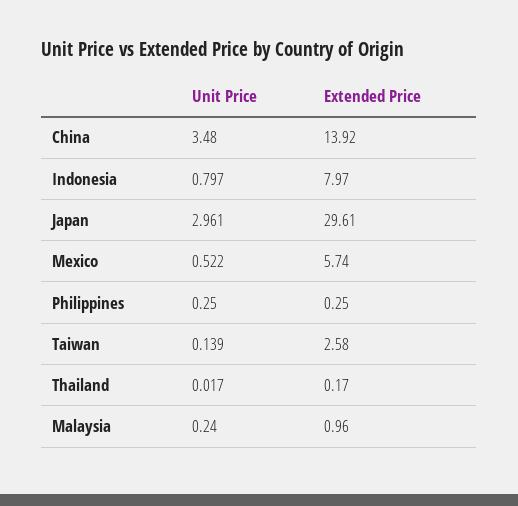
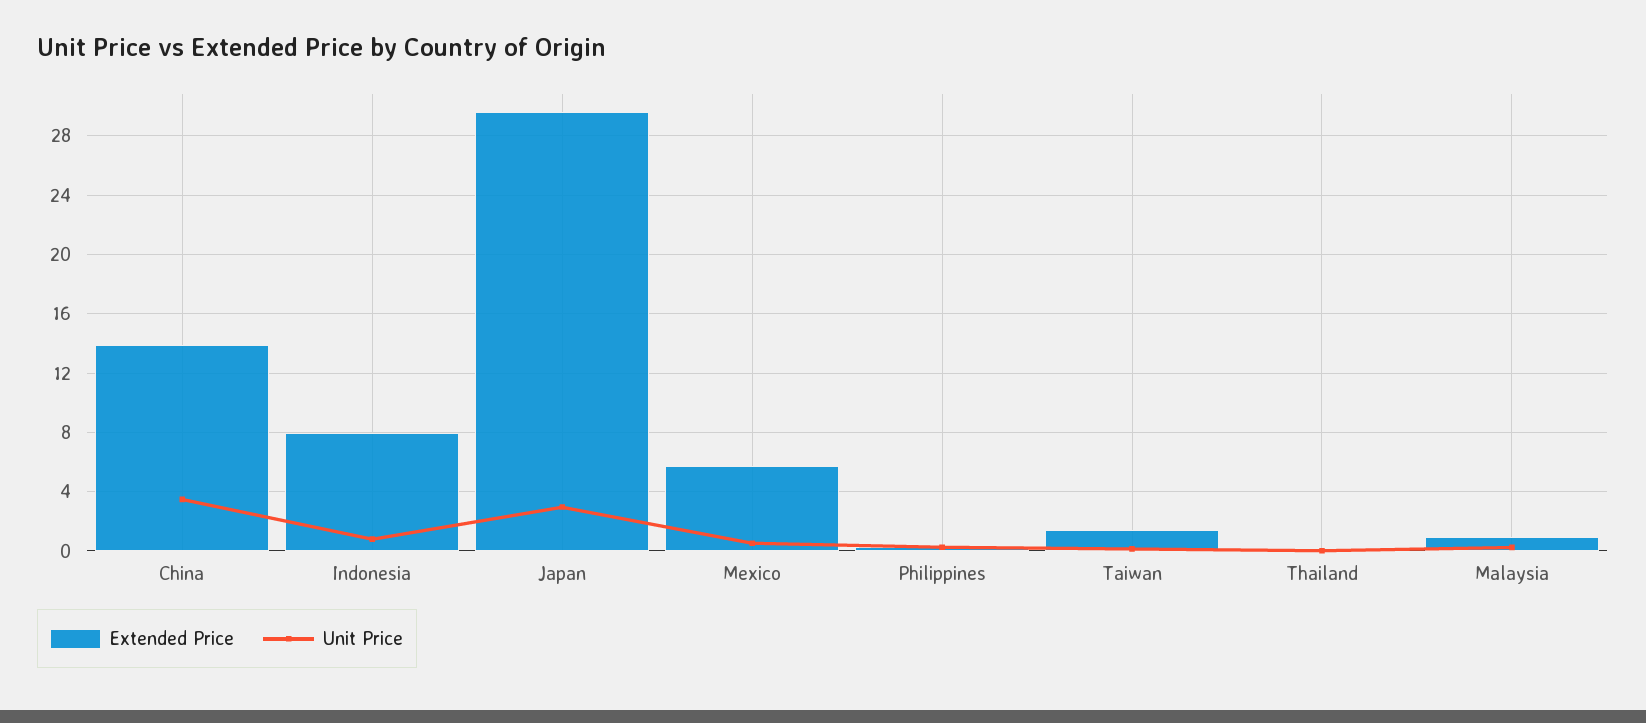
  {
    "Unit Price": {
      "China": 3.48,
      "Indonesia": 0.797,
      "Japan": 2.961,
      "Mexico": 0.522,
      "Philippines": 0.25,
      "Taiwan": 0.139,
      "Thailand": 0.017,
      "Malaysia": 0.24
    },
    "Extended Price": {
      "China": 13.92,
      "Indonesia": 7.97,
      "Japan": 29.61,
      "Mexico": 5.74,
      "Philippines": 0.25,
-     "Taiwan": 2.58,
+     "Taiwan": 1.5,
      "Thailand": 0.17,
      "Malaysia": 0.96
    }
  }

